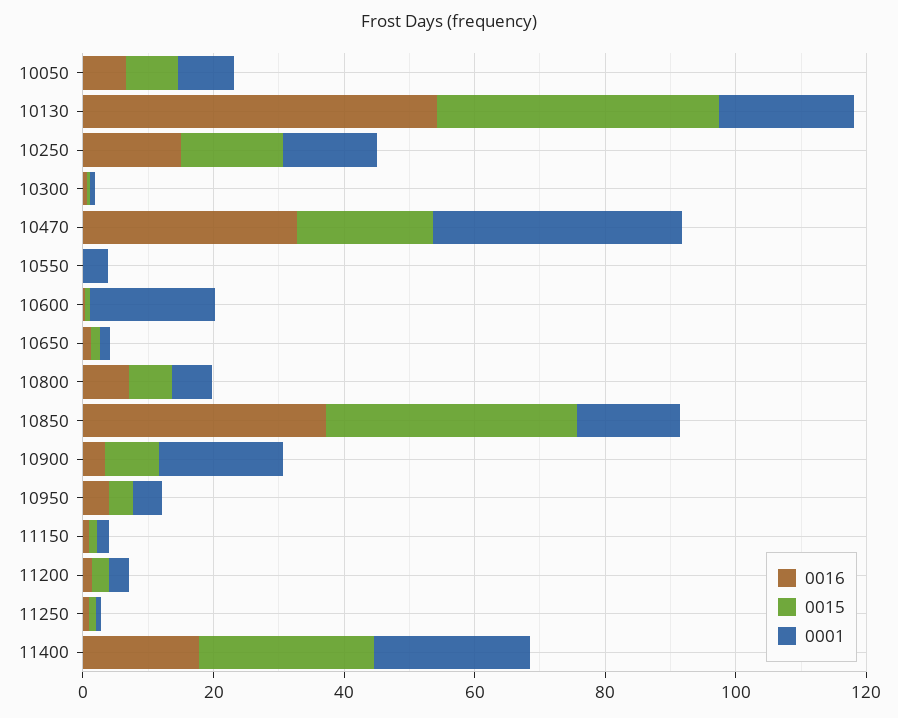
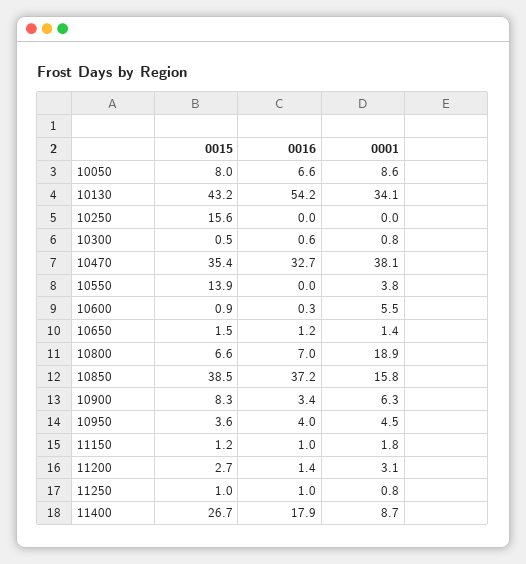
  {
    "0016": {
      "10050": 6.6,
      "10130": 54.2,
-     "10250": 15,
+     "10250": 0,
      "10300": 0.6,
      "10470": 32.7,
      "10550": 0,
      "10600": 0.3,
      "10650": 1.2,
      "10800": 7,
      "10850": 37.2,
      "10900": 3.4,
      "10950": 4,
      "11150": 1,
      "11200": 1.4,
      "11250": 1,
      "11400": 17.9
    },
    "0015": {
      "10050": 8,
      "10130": 43.2,
      "10250": 15.6,
      "10300": 0.5,
-     "10470": 20,
+     "10470": 35.4,
-     "10550": 0,
+     "10550": 13.9,
      "10600": 0.9,
      "10650": 1.5,
      "10800": 6.6,
      "10850": 38.5,
      "10900": 8.3,
      "10950": 3.6,
      "11150": 1.2,
      "11200": 2.7,
      "11250": 1,
      "11400": 26.7
    },
    "0001": {
      "10050": 8.6,
-     "10130": 20,
+     "10130": 34.1,
-     "10250": 15,
+     "10250": 0,
      "10300": 0.8,
      "10470": 38.1,
      "10550": 3.8,
-     "10600": 20,
+     "10600": 5.5,
      "10650": 1.4,
-     "10800": 5,
+     "10800": 18.9,
      "10850": 15.8,
-     "10900": 20,
+     "10900": 6.3,
      "10950": 4.5,
      "11150": 1.8,
      "11200": 3.1,
      "11250": 0.8,
-     "11400": 25
+     "11400": 8.7
    }
  }

